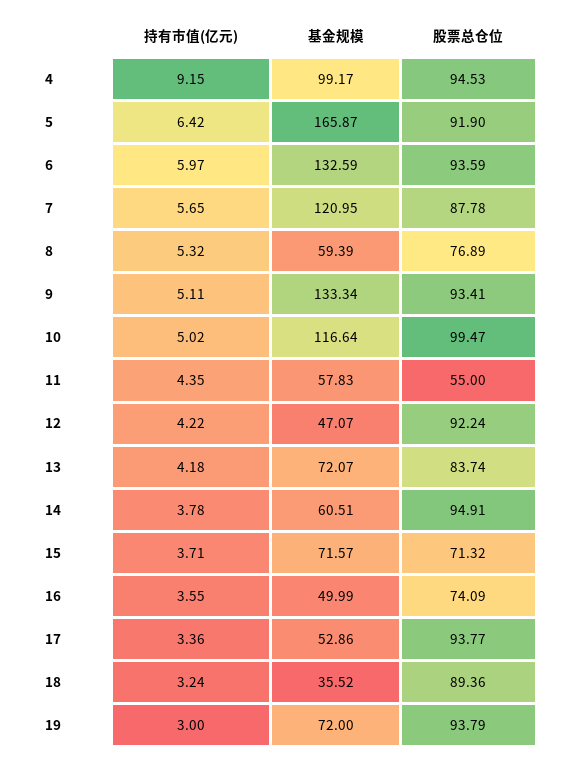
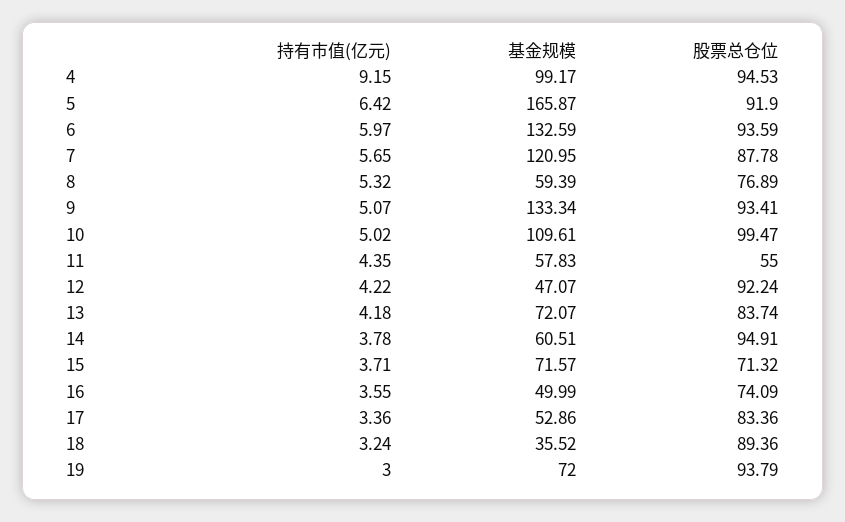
  {
    "持有市值(亿元)": {
      "4": 9.15,
      "5": 6.42,
      "6": 5.97,
      "7": 5.65,
      "8": 5.32,
-     "9": 5.11,
+     "9": 5.07,
      "10": 5.02,
      "11": 4.35,
      "12": 4.22,
      "13": 4.18,
      "14": 3.78,
      "15": 3.71,
      "16": 3.55,
      "17": 3.36,
      "18": 3.24,
      "19": 3
    },
    "基金规模": {
      "4": 99.17,
      "5": 165.87,
      "6": 132.59,
      "7": 120.95,
      "8": 59.39,
      "9": 133.34,
-     "10": 116.64,
+     "10": 109.61,
      "11": 57.83,
      "12": 47.07,
      "13": 72.07,
      "14": 60.51,
      "15": 71.57,
      "16": 49.99,
      "17": 52.86,
      "18": 35.52,
      "19": 72
    },
    "股票总仓位": {
      "4": 94.53,
      "5": 91.9,
      "6": 93.59,
      "7": 87.78,
      "8": 76.89,
      "9": 93.41,
      "10": 99.47,
      "11": 55,
      "12": 92.24,
      "13": 83.74,
      "14": 94.91,
      "15": 71.32,
      "16": 74.09,
-     "17": 93.77,
+     "17": 83.36,
      "18": 89.36,
      "19": 93.79
    }
  }

